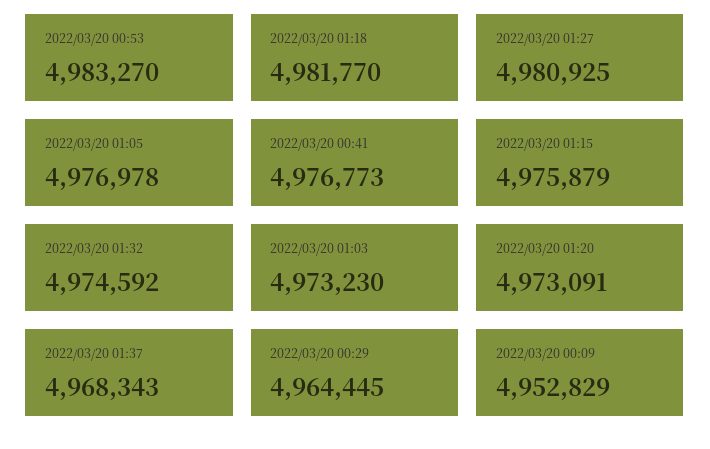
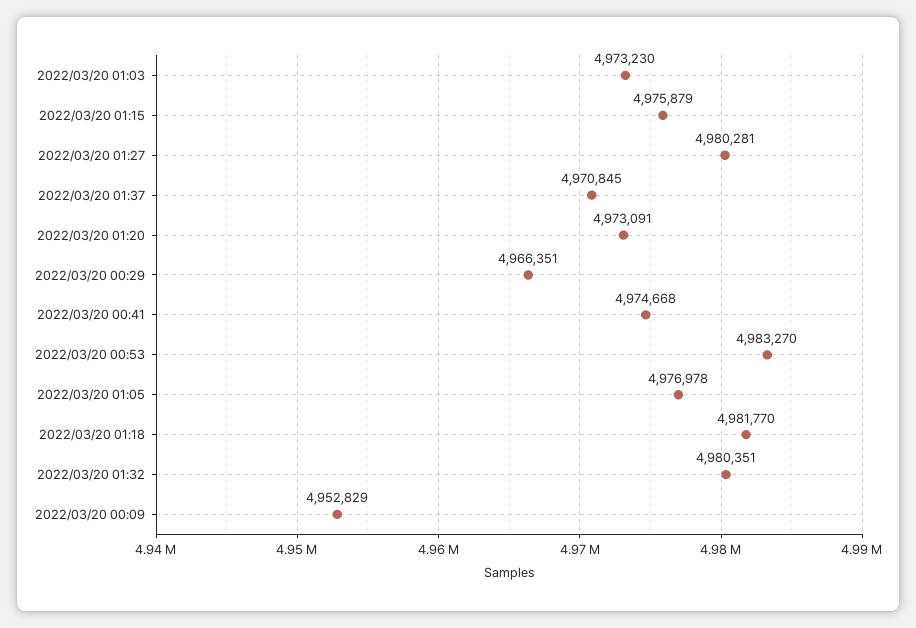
  {
    "2022/03/20 00:53": 4983270,
    "2022/03/20 01:18": 4981770,
-   "2022/03/20 01:27": 4980925,
+   "2022/03/20 01:27": 4980281,
    "2022/03/20 01:05": 4976978,
-   "2022/03/20 00:41": 4976773,
+   "2022/03/20 00:41": 4974668,
    "2022/03/20 01:15": 4975879,
-   "2022/03/20 01:32": 4974592,
+   "2022/03/20 01:32": 4980351,
    "2022/03/20 01:03": 4973230,
    "2022/03/20 01:20": 4973091,
-   "2022/03/20 01:37": 4968343,
+   "2022/03/20 01:37": 4970845,
-   "2022/03/20 00:29": 4964445,
+   "2022/03/20 00:29": 4966351,
    "2022/03/20 00:09": 4952829
  }

